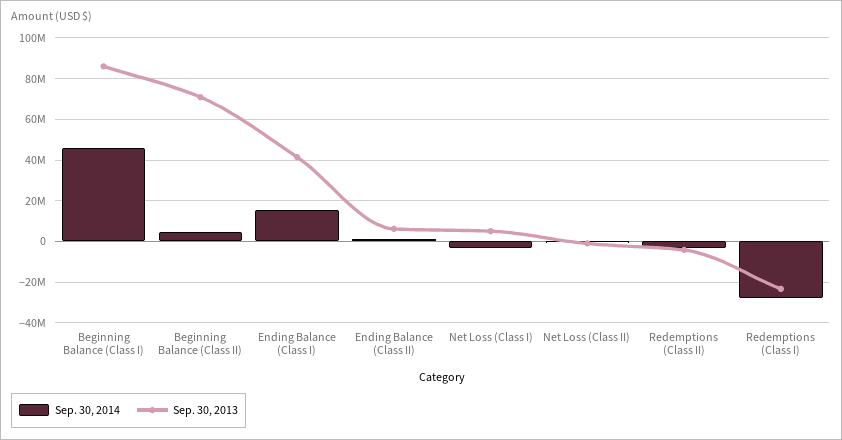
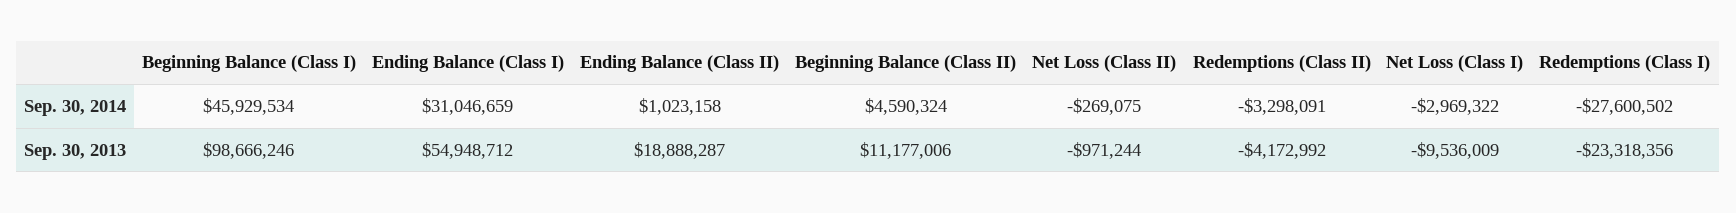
  {
    "Sep. 30, 2014": {
      "Beginning Balance (Class I)": 45929534,
      "Beginning Balance (Class II)": 4590324,
-     "Ending Balance (Class I)": 15000000,
+     "Ending Balance (Class I)": 31046659,
      "Ending Balance (Class II)": 1023158,
      "Net Loss (Class I)": -2969322,
      "Net Loss (Class II)": -269075,
      "Redemptions (Class II)": -3298091,
      "Redemptions (Class I)": -27600502
    },
    "Sep. 30, 2013": {
-     "Beginning Balance (Class I)": 85000000,
+     "Beginning Balance (Class I)": 98666246,
-     "Beginning Balance (Class II)": 70000000,
+     "Beginning Balance (Class II)": 11177006,
-     "Ending Balance (Class I)": 40000000,
+     "Ending Balance (Class I)": 54948712,
-     "Ending Balance (Class II)": 5000000,
+     "Ending Balance (Class II)": 18888287,
-     "Net Loss (Class I)": 5000000,
+     "Net Loss (Class I)": -9536009,
      "Net Loss (Class II)": -971244,
      "Redemptions (Class II)": -4172992,
      "Redemptions (Class I)": -23318356
    }
  }

